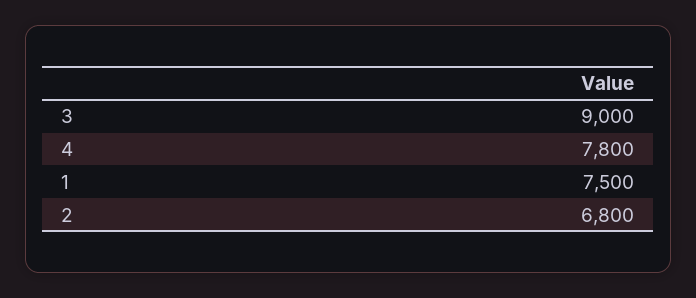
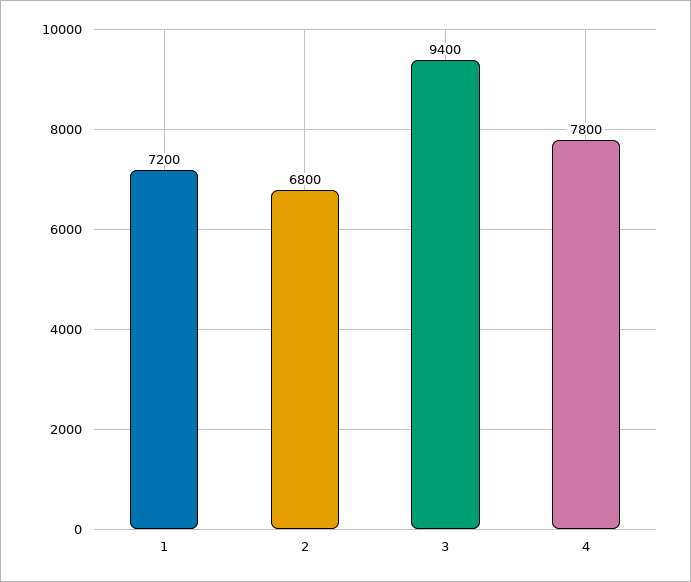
  {
-   "3": 9000,
+   "3": 9400,
    "4": 7800,
-   "1": 7500,
+   "1": 7200,
    "2": 6800
  }

